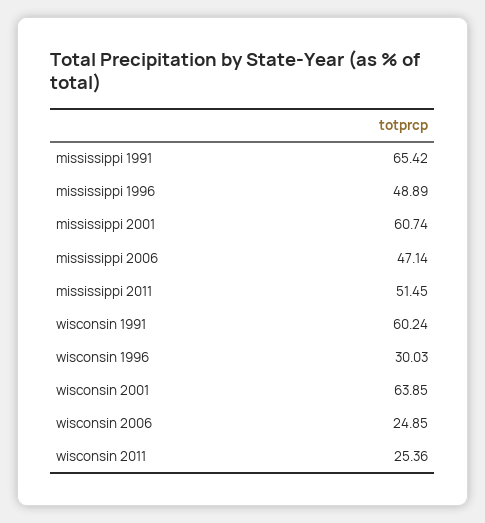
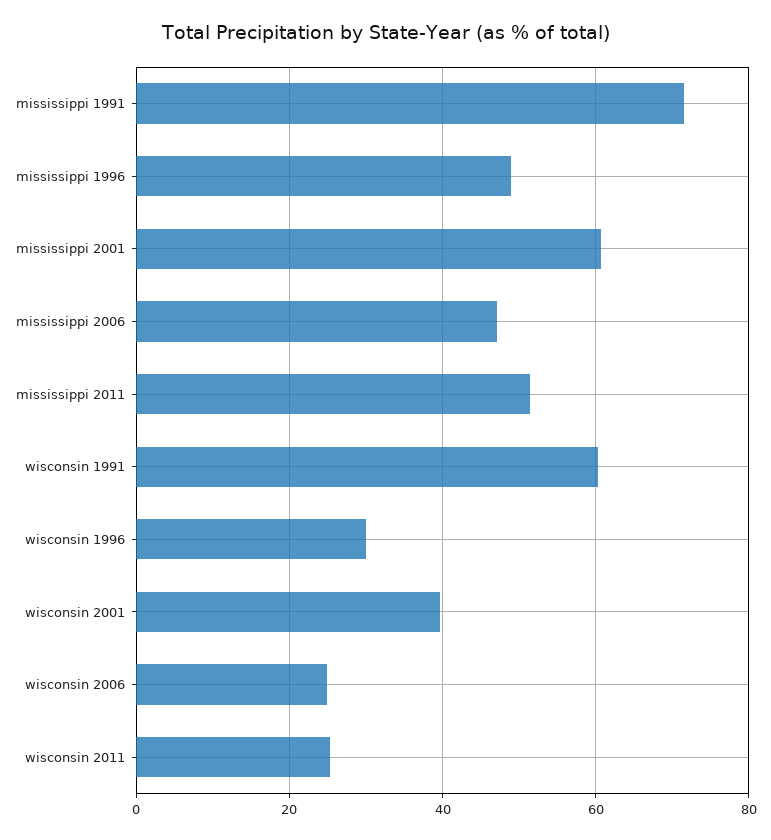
  {
-   "mississippi 1991": 65.42,
+   "mississippi 1991": 72,
    "mississippi 1996": 48.89,
    "mississippi 2001": 60.74,
    "mississippi 2006": 47.14,
    "mississippi 2011": 51.45,
    "wisconsin 1991": 60.24,
    "wisconsin 1996": 30.03,
-   "wisconsin 2001": 63.85,
+   "wisconsin 2001": 40,
    "wisconsin 2006": 24.85,
    "wisconsin 2011": 25.36
  }

